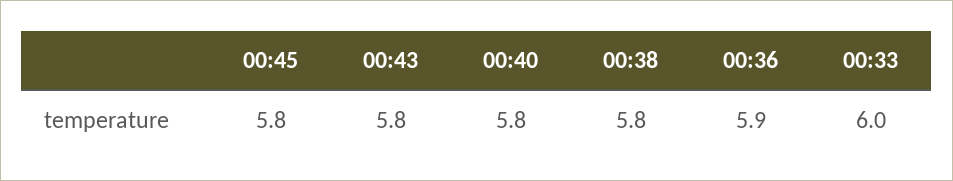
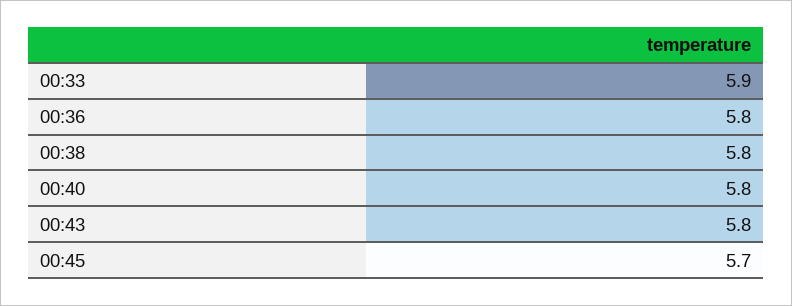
  {
-   "00:45": 5.8,
+   "00:45": 5.7,
    "00:43": 5.8,
    "00:40": 5.8,
    "00:38": 5.8,
-   "00:36": 5.9,
+   "00:36": 5.8,
-   "00:33": 6
+   "00:33": 5.9
  }

